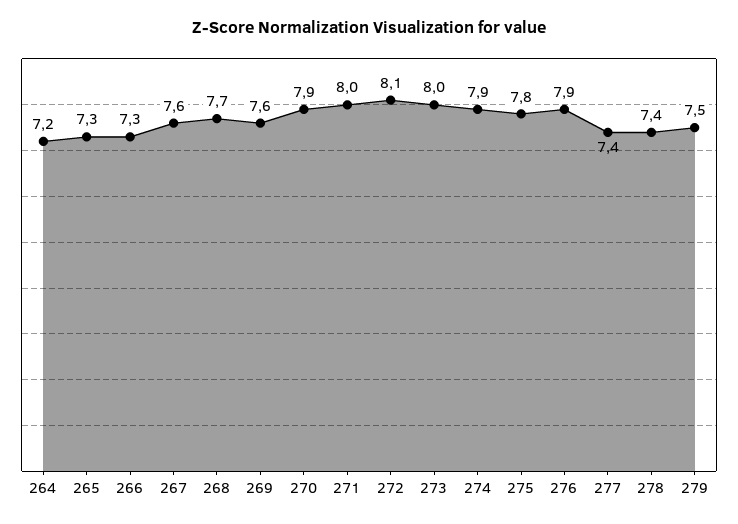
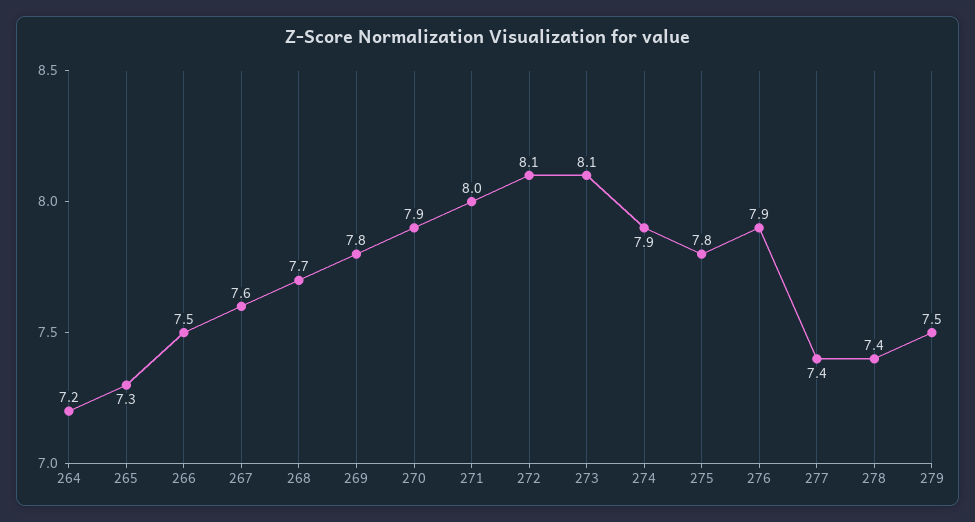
  {
    "264": 7.2,
    "265": 7.3,
-   "266": 7.3,
+   "266": 7.5,
    "267": 7.6,
    "268": 7.7,
-   "269": 7.6,
+   "269": 7.8,
    "270": 7.9,
    "271": 8,
    "272": 8.1,
-   "273": 8,
+   "273": 8.1,
    "274": 7.9,
    "275": 7.8,
    "276": 7.9,
    "277": 7.4,
    "278": 7.4,
    "279": 7.5
  }

